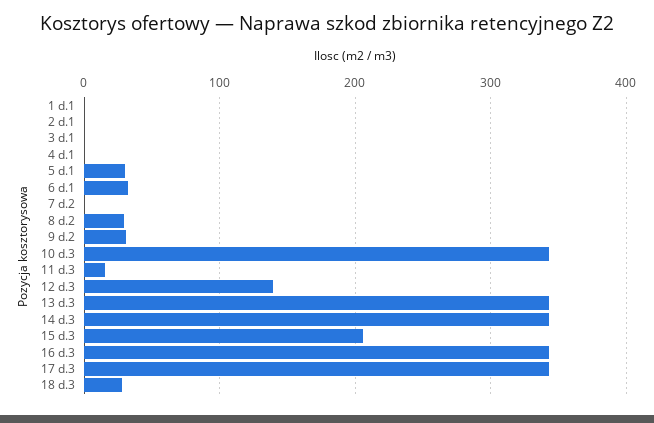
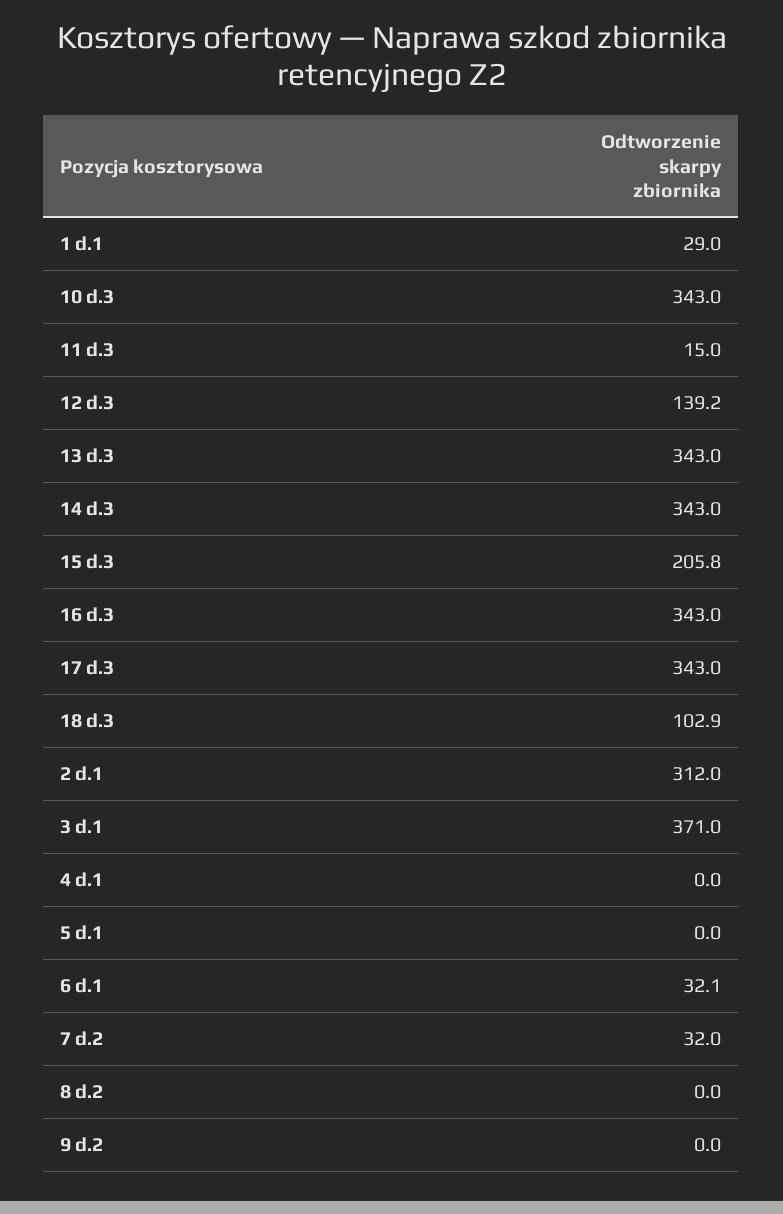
  {
-   "1 d.1": 0,
+   "1 d.1": 29,
-   "2 d.1": 0,
+   "2 d.1": 312,
-   "3 d.1": 0,
+   "3 d.1": 371,
    "4 d.1": 0,
-   "5 d.1": 30,
+   "5 d.1": 0,
    "6 d.1": 32.1,
-   "7 d.2": 0,
+   "7 d.2": 32,
-   "8 d.2": 30,
+   "8 d.2": 0,
-   "9 d.2": 30,
+   "9 d.2": 0,
    "10 d.3": 343,
    "11 d.3": 15,
    "12 d.3": 139.2,
    "13 d.3": 343,
    "14 d.3": 343,
    "15 d.3": 205.8,
    "16 d.3": 343,
    "17 d.3": 343,
-   "18 d.3": 30
+   "18 d.3": 102.9
  }

